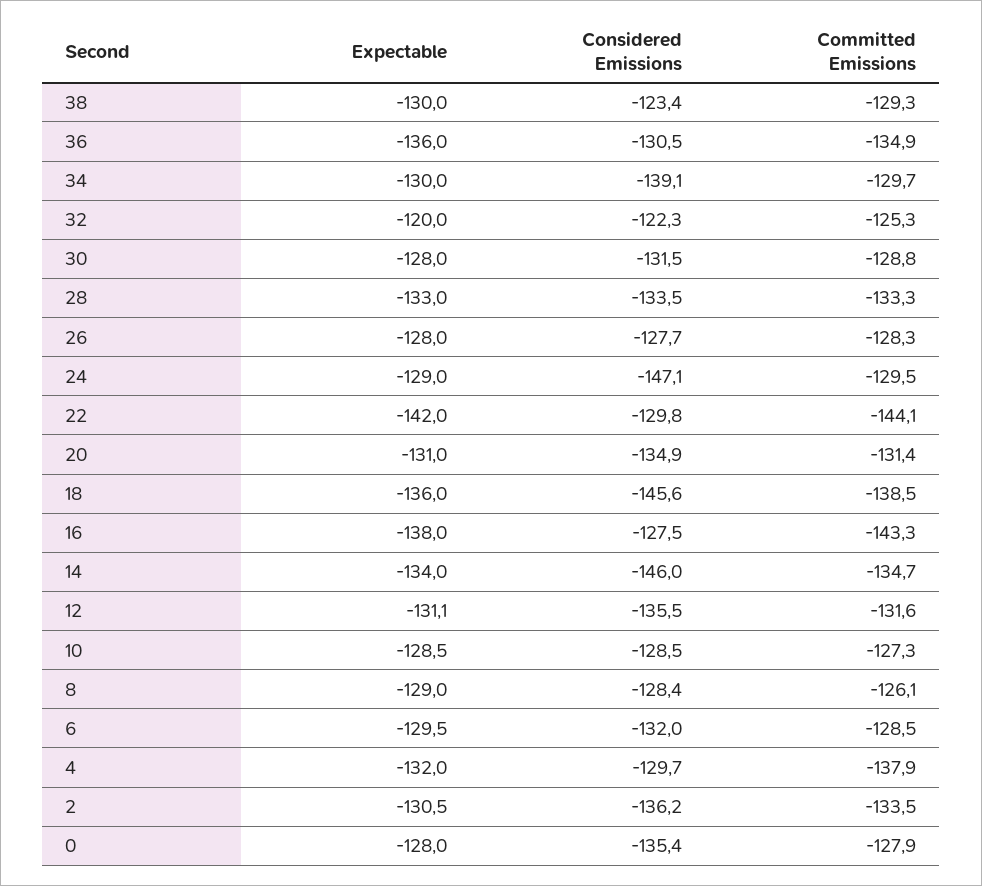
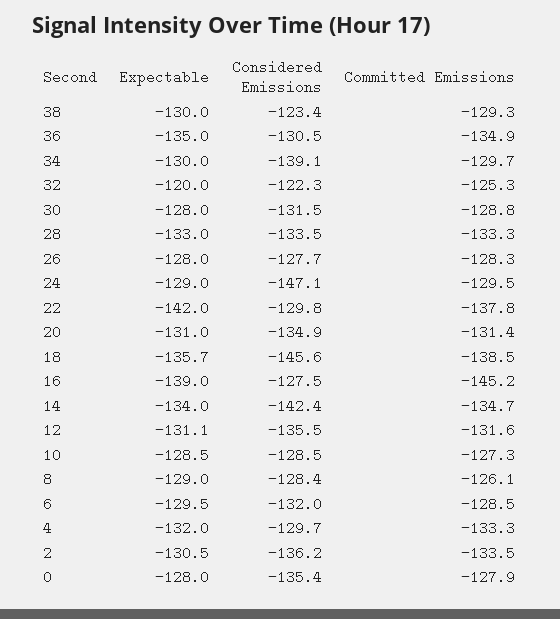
  {
    "Expectable": {
      "38": -130,
-     "36": -136,
+     "36": -135,
      "34": -130,
      "32": -120,
      "30": -128,
      "28": -133,
      "26": -128,
      "24": -129,
      "22": -142,
      "20": -131,
-     "18": -136,
+     "18": -135.7,
-     "16": -138,
+     "16": -139,
      "14": -134,
      "12": -131.1,
      "10": -128.5,
      "8": -129,
      "6": -129.5,
      "4": -132,
      "2": -130.5,
      "0": -128
    },
    "Considered Emissions": {
      "38": -123.4,
      "36": -130.5,
      "34": -139.1,
      "32": -122.3,
      "30": -131.5,
      "28": -133.5,
      "26": -127.7,
      "24": -147.1,
      "22": -129.8,
      "20": -134.9,
      "18": -145.6,
      "16": -127.5,
-     "14": -146,
+     "14": -142.4,
      "12": -135.5,
      "10": -128.5,
      "8": -128.4,
      "6": -132,
      "4": -129.7,
      "2": -136.2,
      "0": -135.4
    },
    "Committed Emissions": {
      "38": -129.3,
      "36": -134.9,
      "34": -129.7,
      "32": -125.3,
      "30": -128.8,
      "28": -133.3,
      "26": -128.3,
      "24": -129.5,
-     "22": -144.1,
+     "22": -137.8,
      "20": -131.4,
      "18": -138.5,
-     "16": -143.3,
+     "16": -145.2,
      "14": -134.7,
      "12": -131.6,
      "10": -127.3,
      "8": -126.1,
      "6": -128.5,
-     "4": -137.9,
+     "4": -133.3,
      "2": -133.5,
      "0": -127.9
    }
  }

